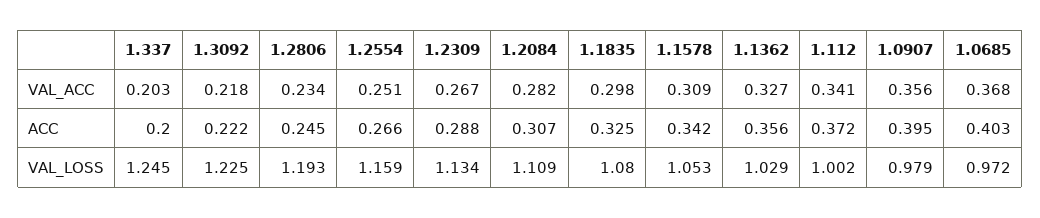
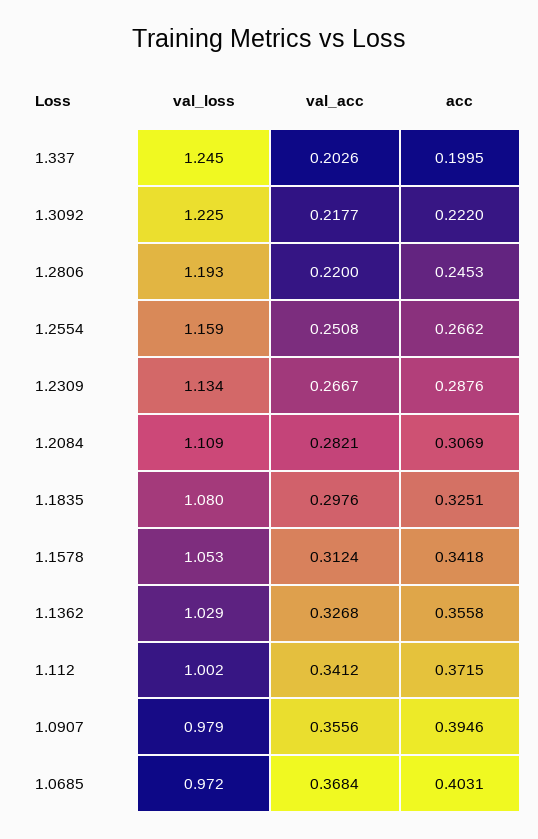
  {
    "1.337": {
      "VAL_ACC": 0.2026,
      "ACC": 0.1995,
      "VAL_LOSS": 1.245
    },
    "1.3092": {
      "VAL_ACC": 0.2177,
      "ACC": 0.222,
      "VAL_LOSS": 1.225
    },
    "1.2806": {
-     "VAL_ACC": 0.234,
+     "VAL_ACC": 0.22,
      "ACC": 0.2453,
      "VAL_LOSS": 1.193
    },
    "1.2554": {
      "VAL_ACC": 0.2508,
      "ACC": 0.2662,
      "VAL_LOSS": 1.159
    },
    "1.2309": {
      "VAL_ACC": 0.2667,
      "ACC": 0.2876,
      "VAL_LOSS": 1.134
    },
    "1.2084": {
      "VAL_ACC": 0.2821,
      "ACC": 0.3069,
      "VAL_LOSS": 1.109
    },
    "1.1835": {
      "VAL_ACC": 0.2976,
      "ACC": 0.3251,
      "VAL_LOSS": 1.08
    },
    "1.1578": {
-     "VAL_ACC": 0.309,
+     "VAL_ACC": 0.3124,
      "ACC": 0.3418,
      "VAL_LOSS": 1.053
    },
    "1.1362": {
      "VAL_ACC": 0.3268,
      "ACC": 0.3558,
      "VAL_LOSS": 1.029
    },
    "1.112": {
      "VAL_ACC": 0.3412,
      "ACC": 0.3715,
      "VAL_LOSS": 1.002
    },
    "1.0907": {
      "VAL_ACC": 0.3556,
      "ACC": 0.3946,
      "VAL_LOSS": 0.979
    },
    "1.0685": {
      "VAL_ACC": 0.3684,
      "ACC": 0.4031,
      "VAL_LOSS": 0.972
    }
  }

